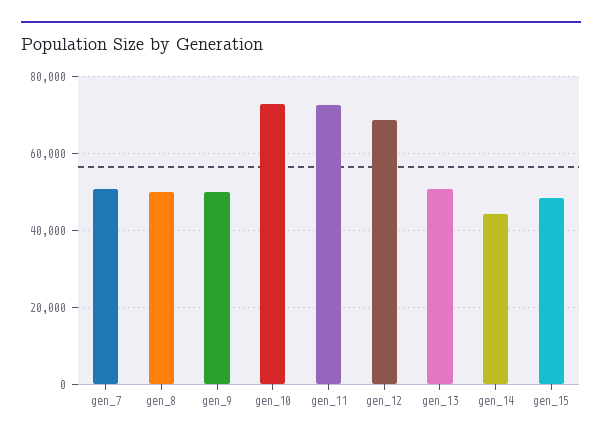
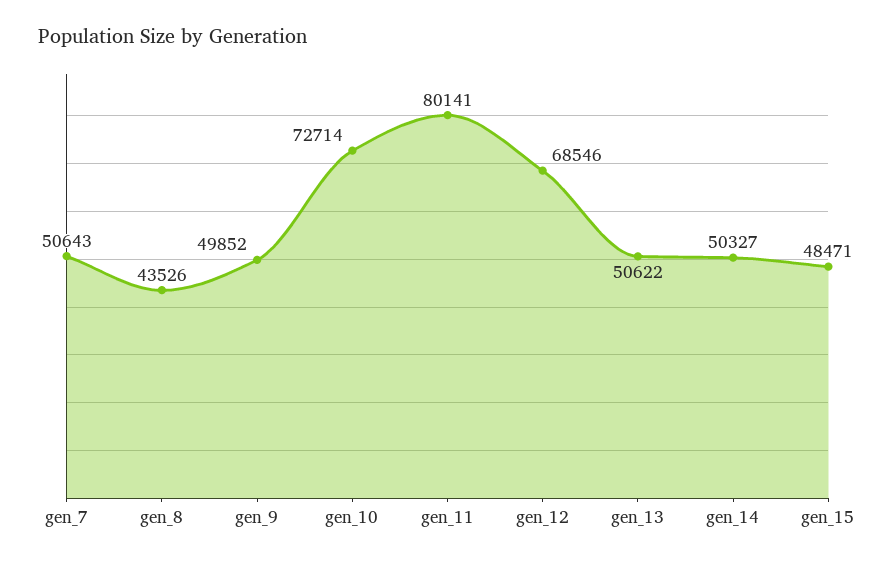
  {
    "gen_7": 50643,
-   "gen_8": 50000,
+   "gen_8": 43526,
    "gen_9": 49852,
    "gen_10": 72714,
-   "gen_11": 72000,
+   "gen_11": 80141,
    "gen_12": 68546,
    "gen_13": 50622,
-   "gen_14": 44000,
+   "gen_14": 50327,
    "gen_15": 48471
  }

